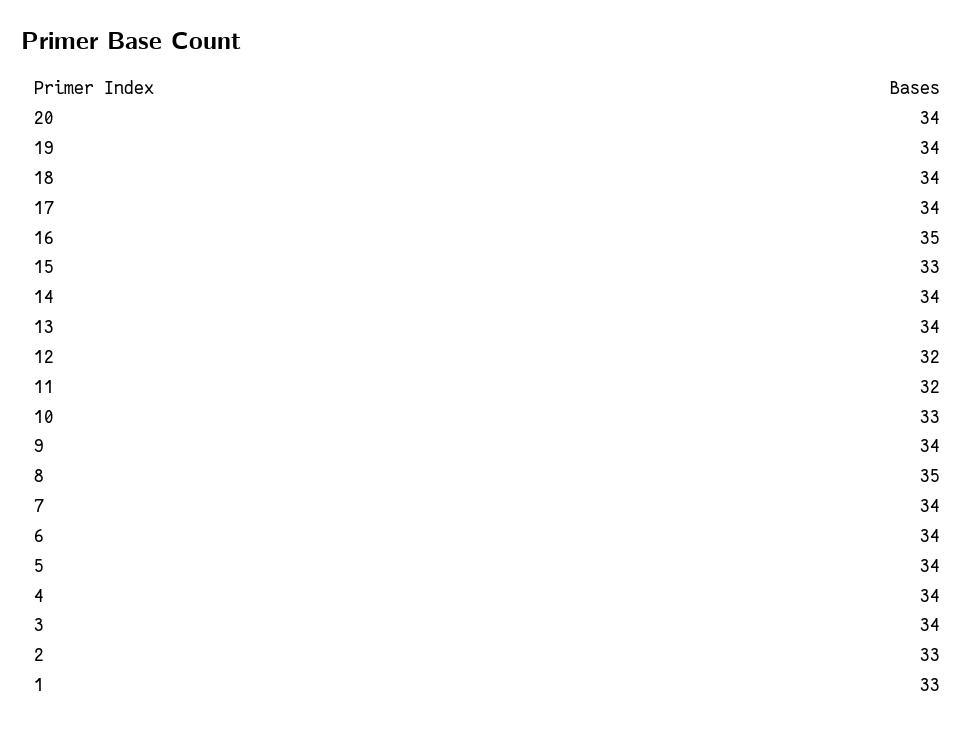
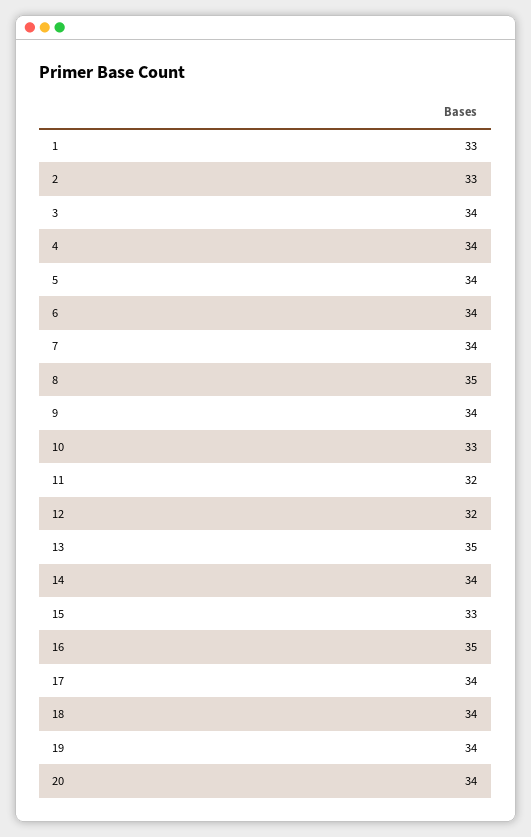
  {
    "20": 34,
    "19": 34,
    "18": 34,
    "17": 34,
    "16": 35,
    "15": 33,
    "14": 34,
-   "13": 34,
+   "13": 35,
    "12": 32,
    "11": 32,
    "10": 33,
    "9": 34,
    "8": 35,
    "7": 34,
    "6": 34,
    "5": 34,
    "4": 34,
    "3": 34,
    "2": 33,
    "1": 33
  }

